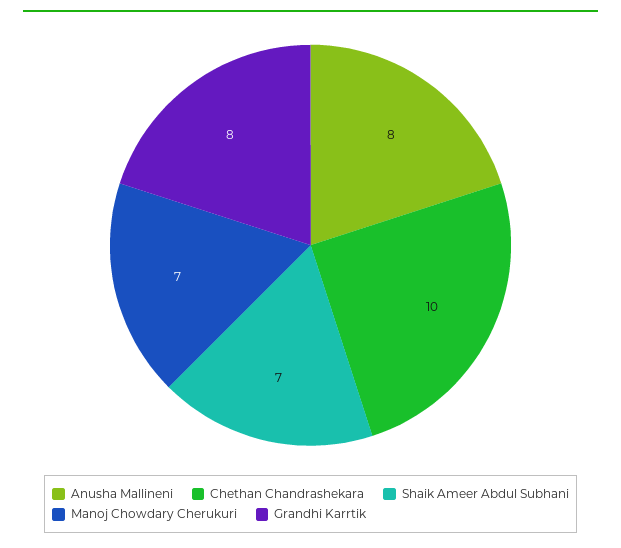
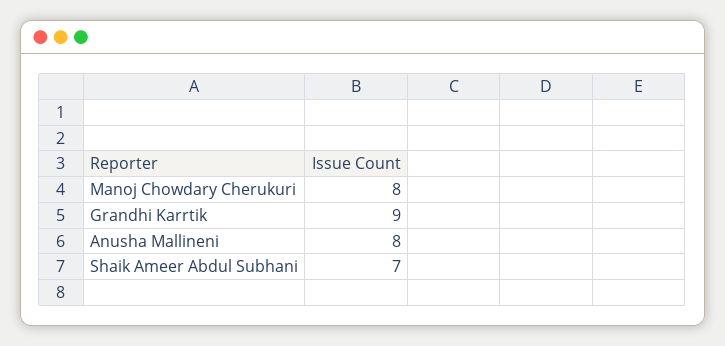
  {
    "Anusha Mallineni": 8,
-   "Chethan Chandrashekara": 10,
    "Shaik Ameer Abdul Subhani": 7,
-   "Manoj Chowdary Cherukuri": 7,
+   "Manoj Chowdary Cherukuri": 8,
-   "Grandhi Karrtik": 8
+   "Grandhi Karrtik": 9
  }

